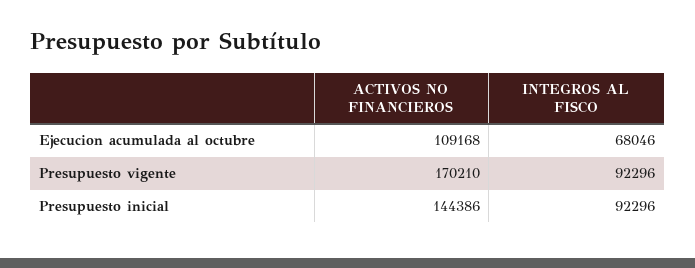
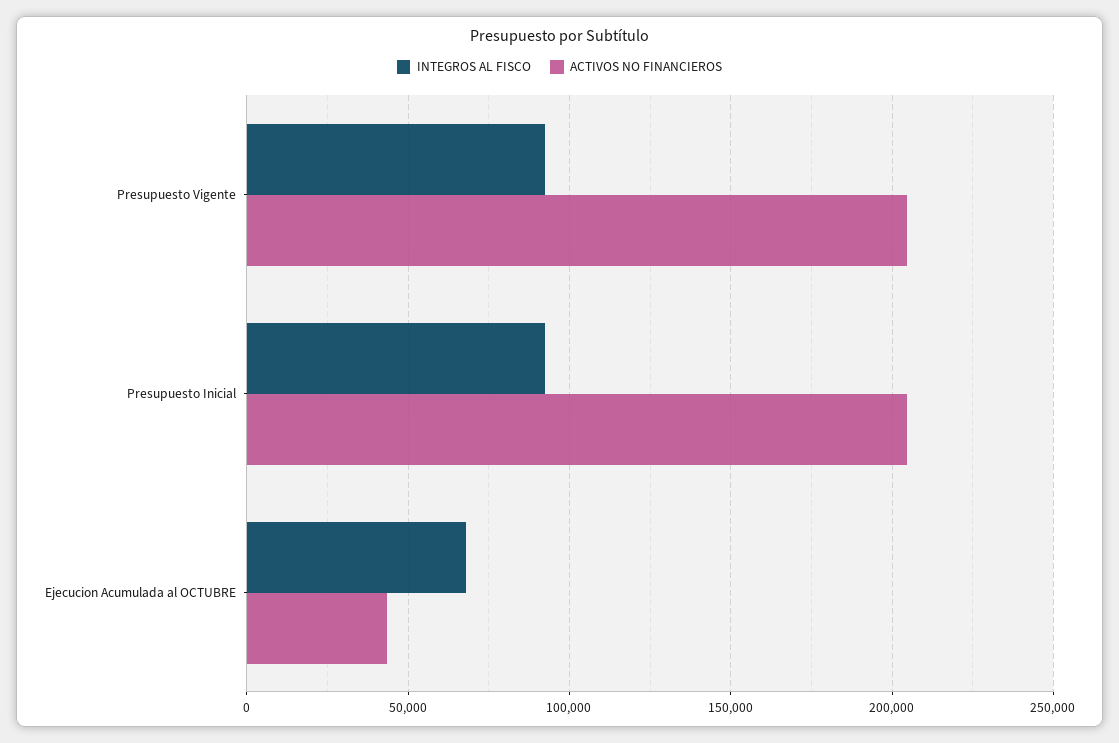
  {
    "ACTIVOS NO FINANCIEROS": {
-     "Ejecucion acumulada al octubre": 109168,
+     "Ejecucion acumulada al octubre": 45000,
-     "Presupuesto vigente": 170210,
+     "Presupuesto vigente": 205000,
-     "Presupuesto inicial": 144386
+     "Presupuesto inicial": 205000
    },
    "INTEGROS AL FISCO": {
      "Ejecucion acumulada al octubre": 68046,
      "Presupuesto vigente": 92296,
      "Presupuesto inicial": 92296
    }
  }

